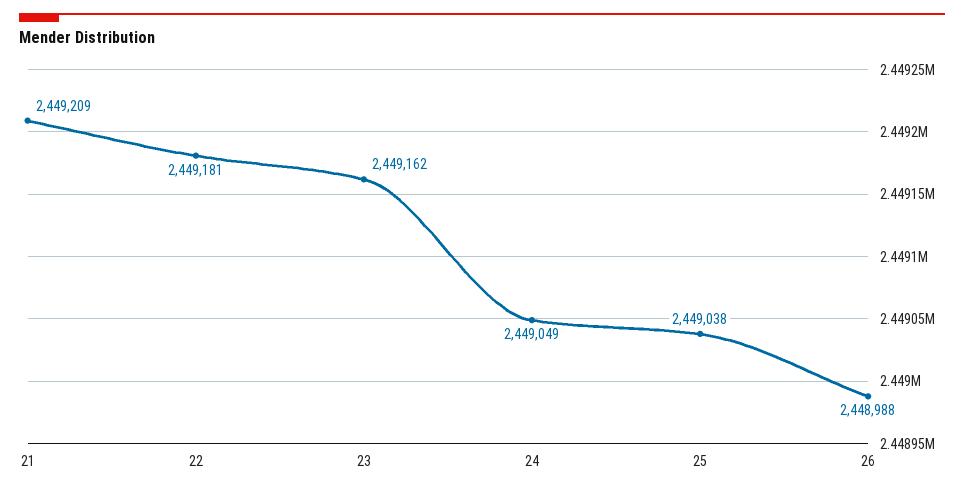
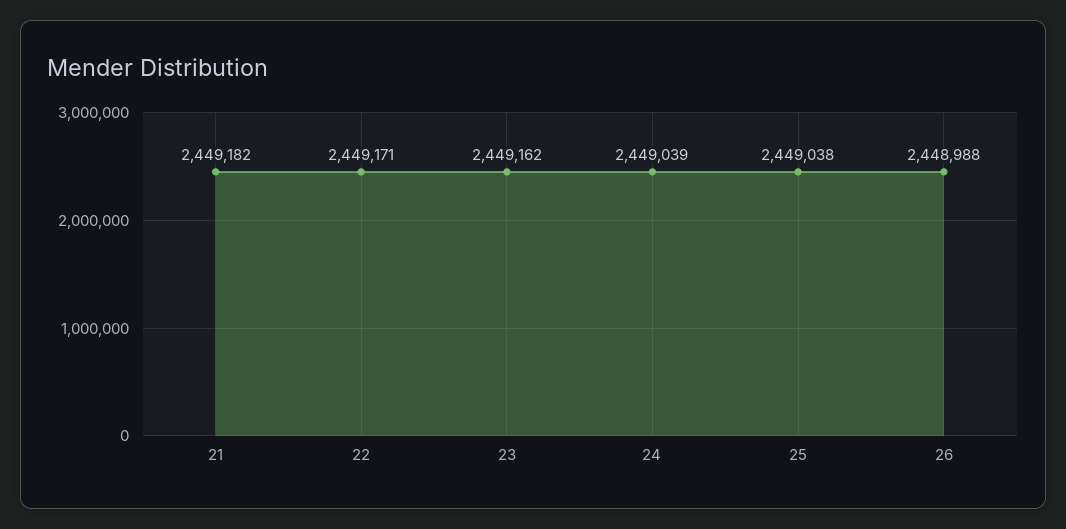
  {
-   "21": 2449209,
+   "21": 2449182,
-   "22": 2449181,
+   "22": 2449171,
    "23": 2449162,
-   "24": 2449049,
+   "24": 2449039,
    "25": 2449038,
    "26": 2448988
  }

